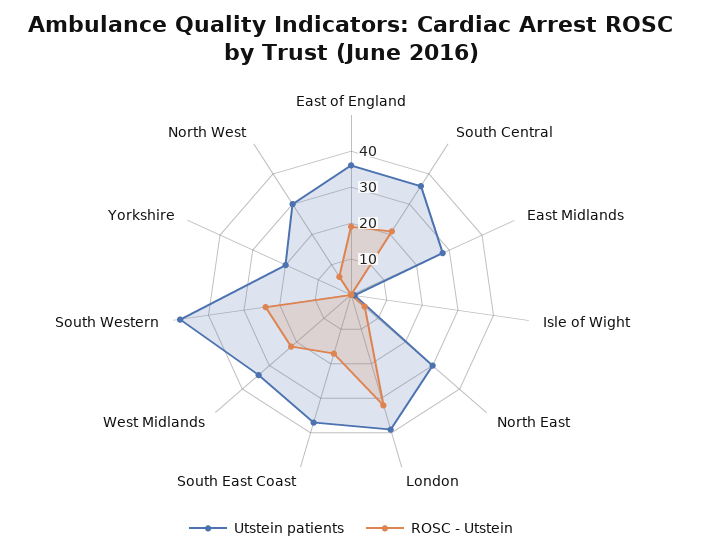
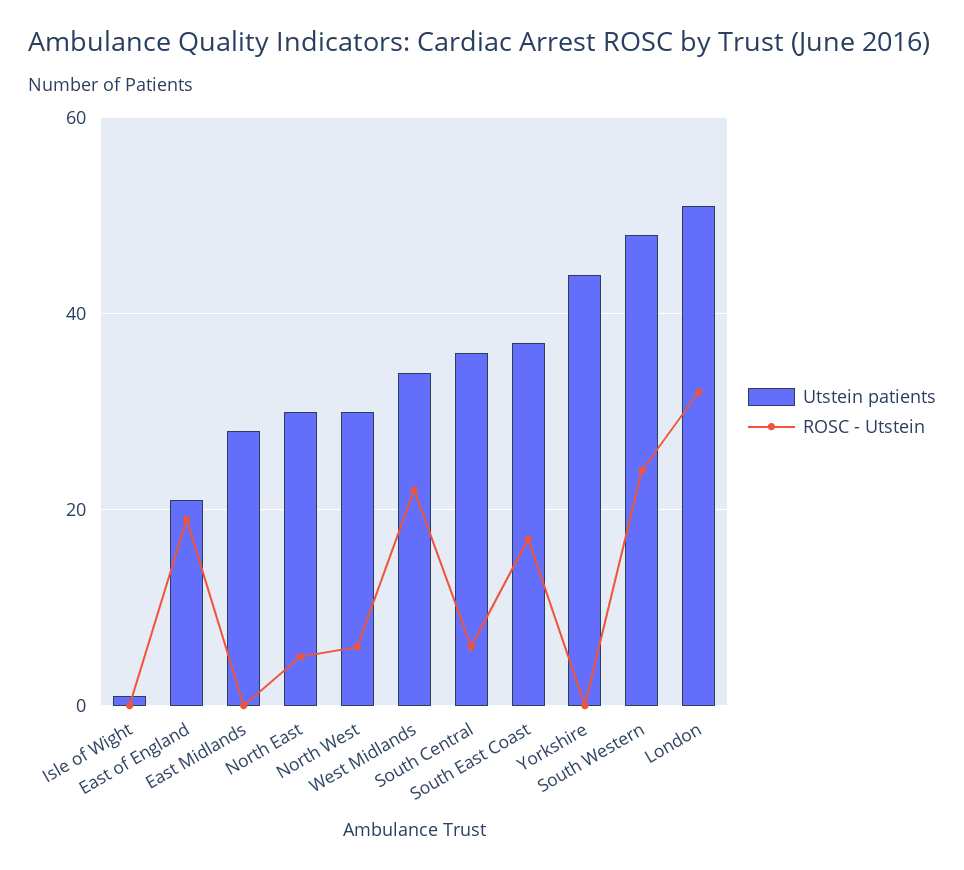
  {
    "Utstein patients": {
-     "East of England": 35,
+     "East of England": 20,
      "South Central": 35,
      "East Midlands": 30,
      "Isle of Wight": 0,
      "North East": 30,
-     "London": 40,
+     "London": 50,
      "South East Coast": 35,
      "West Midlands": 35,
      "South Western": 50,
-     "Yorkshire": 20,
+     "Yorkshire": 45,
      "North West": 30
    },
    "ROSC - Utstein": {
      "East of England": 20,
-     "South Central": 20,
+     "South Central": 5,
      "East Midlands": 0,
      "Isle of Wight": 0,
      "North East": 5,
      "London": 30,
      "South East Coast": 15,
      "West Midlands": 20,
      "South Western": 25,
      "Yorkshire": 0,
      "North West": 5
    }
  }

